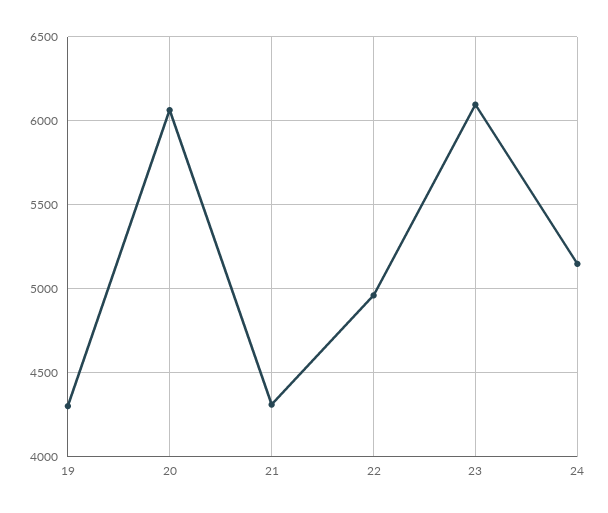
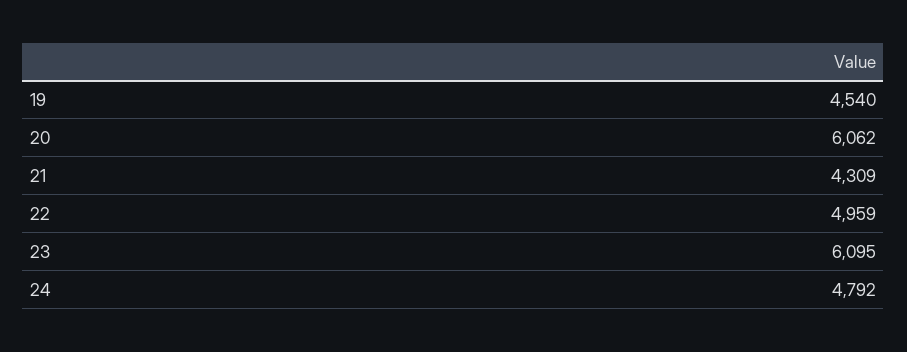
  {
-   "19": 4300,
+   "19": 4540,
    "20": 6062,
    "21": 4309,
    "22": 4959,
    "23": 6095,
-   "24": 5150
+   "24": 4792
  }

